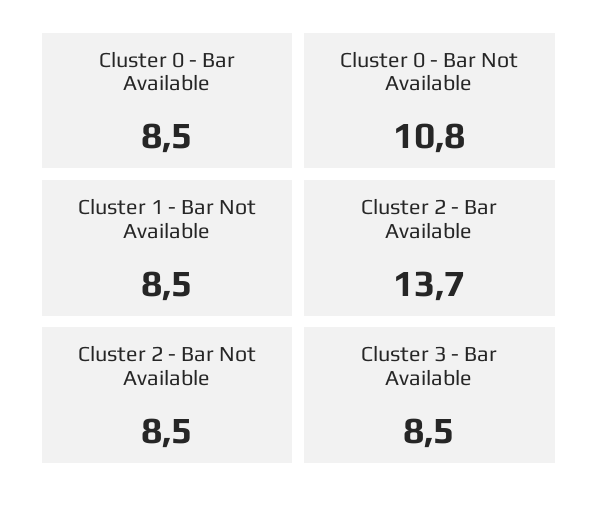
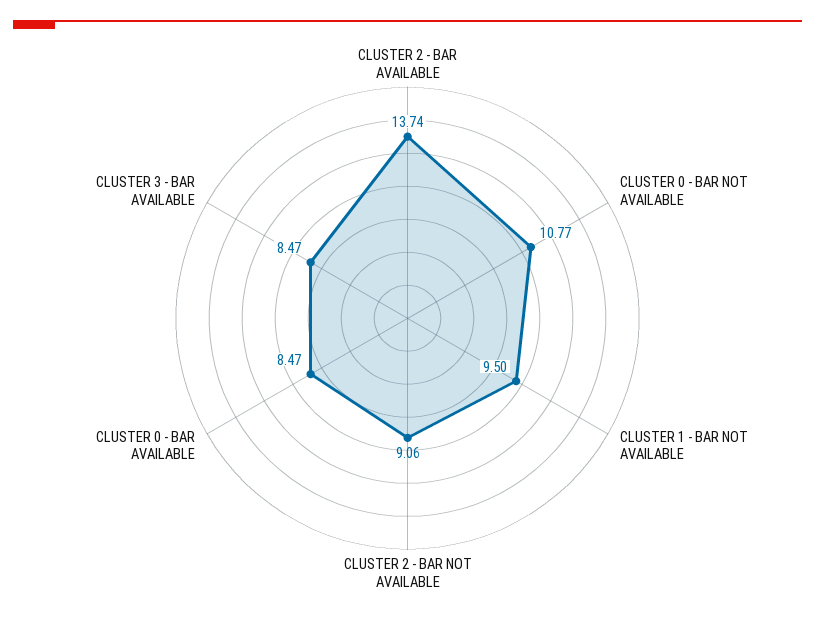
  {
    "Cluster 0 - Bar Available": 8.47,
    "Cluster 0 - Bar Not Available": 10.77,
-   "Cluster 1 - Bar Not Available": 8.5,
+   "Cluster 1 - Bar Not Available": 9.5,
    "Cluster 2 - Bar Available": 13.74,
-   "Cluster 2 - Bar Not Available": 8.5,
+   "Cluster 2 - Bar Not Available": 9.06,
    "Cluster 3 - Bar Available": 8.47
  }

